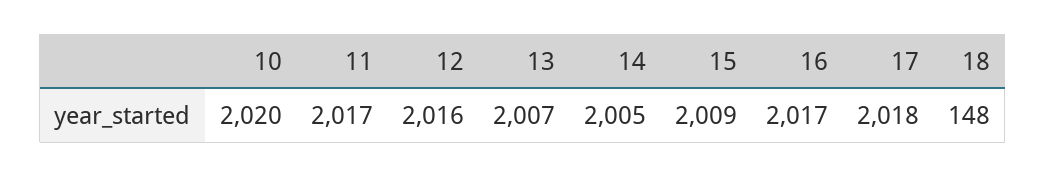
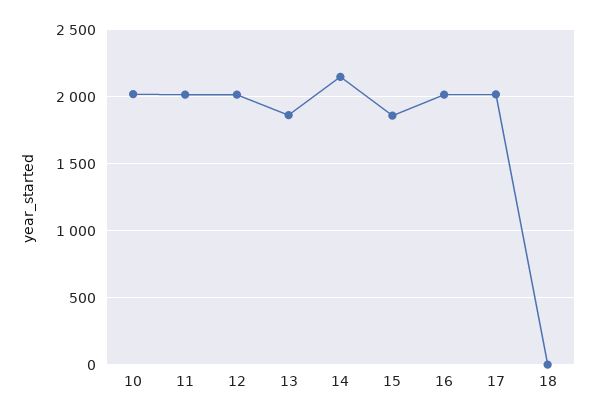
  {
    "10": 2020,
    "11": 2017,
    "12": 2016,
-   "13": 2007,
+   "13": 1850,
-   "14": 2005,
+   "14": 2150,
-   "15": 2009,
+   "15": 1850,
    "16": 2017,
    "17": 2018,
-   "18": 148
+   "18": 0
  }

